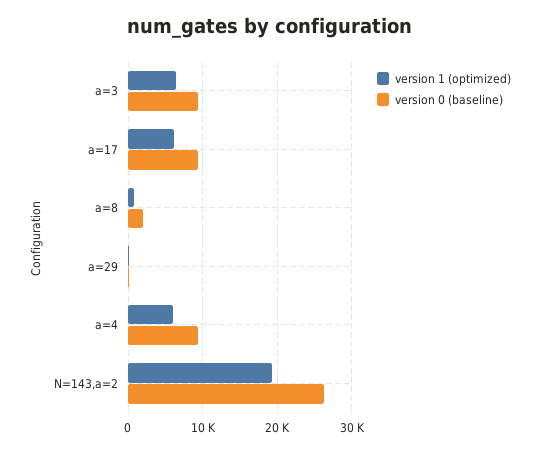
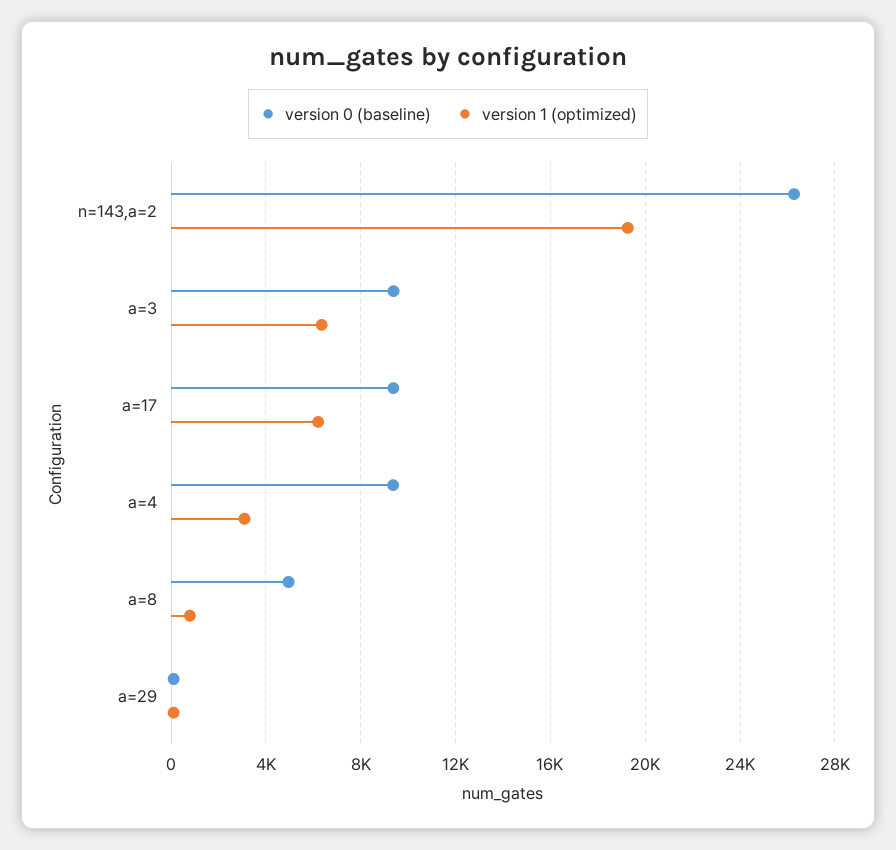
  {
    "version 1 (optimized)": {
      "a=3": 6500,
      "a=17": 6000,
      "a=8": 1000,
      "a=29": 0,
-     "a=4": 6000,
+     "a=4": 3000,
      "N=143,a=2": 19500
    },
    "version 0 (baseline)": {
      "a=3": 9500,
      "a=17": 9500,
-     "a=8": 2000,
+     "a=8": 5000,
      "a=29": 0,
      "a=4": 9500,
      "N=143,a=2": 26500
    }
  }

